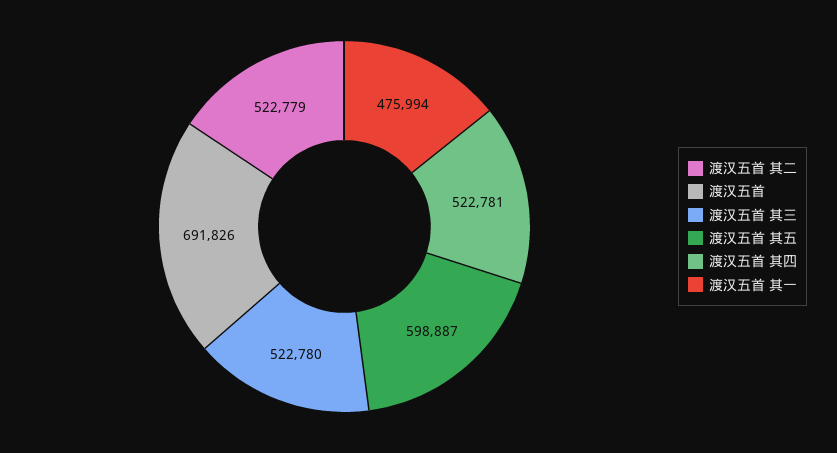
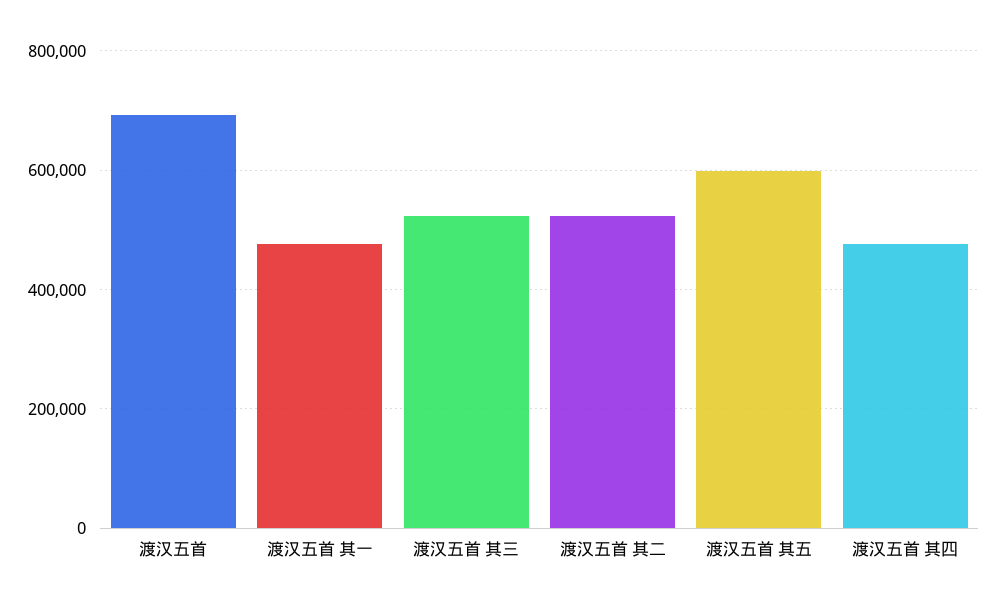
  {
    "渡汉五首 其二": 522779,
    "渡汉五首": 691826,
    "渡汉五首 其三": 522780,
    "渡汉五首 其五": 598887,
-   "渡汉五首 其四": 522781,
+   "渡汉五首 其四": 480000,
    "渡汉五首 其一": 475994
  }

